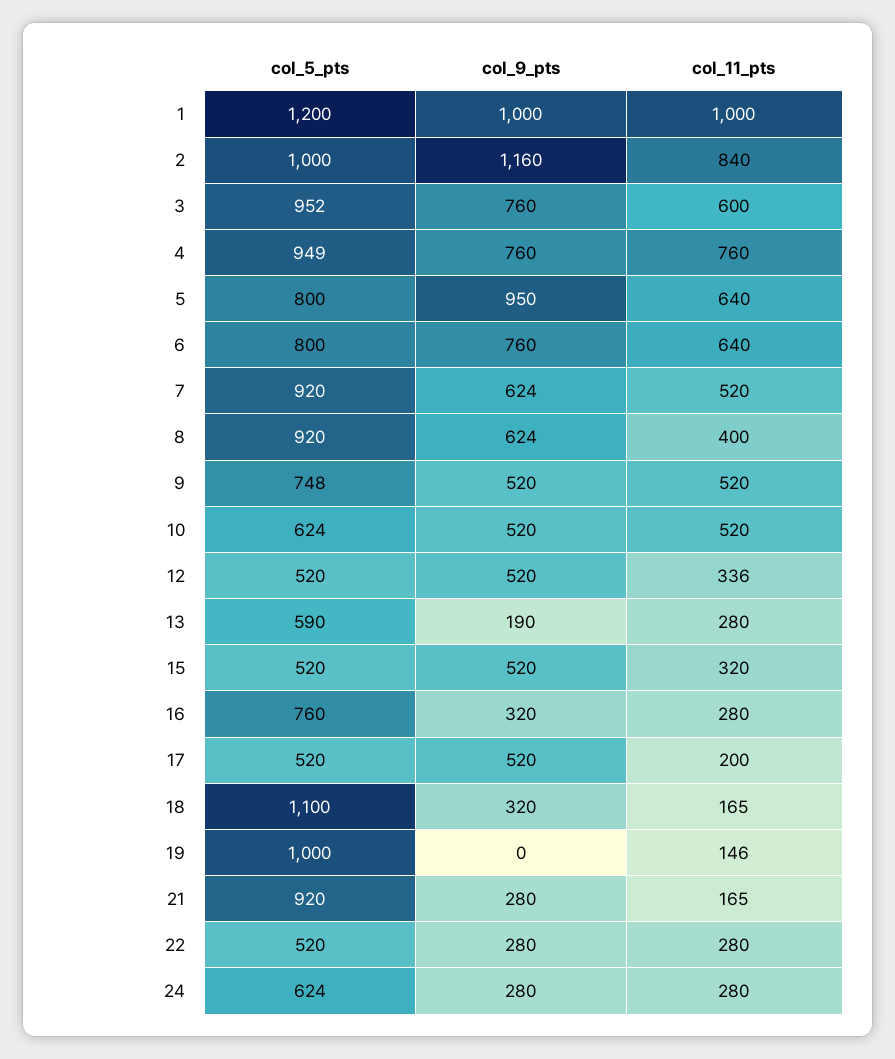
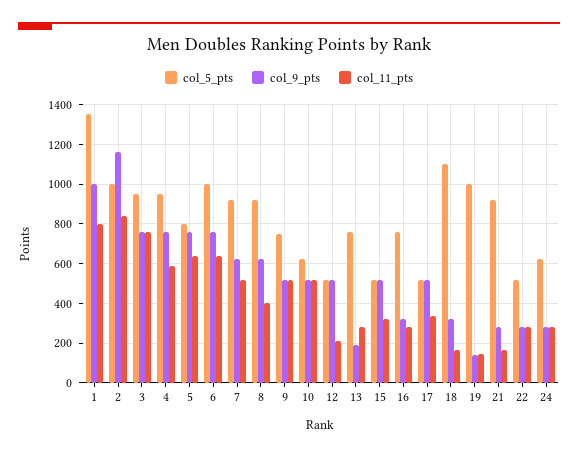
  {
    "col_5_pts": {
-     "1": 1200,
+     "1": 1350,
      "2": 1000,
      "3": 952,
      "4": 949,
      "5": 800,
-     "6": 800,
+     "6": 1000,
      "7": 920,
      "8": 920,
      "9": 748,
      "10": 624,
      "12": 520,
-     "13": 590,
+     "13": 750,
      "15": 520,
      "16": 760,
      "17": 520,
      "18": 1100,
      "19": 1000,
      "21": 920,
      "22": 520,
      "24": 624
    },
    "col_9_pts": {
      "1": 1000,
      "2": 1160,
      "3": 760,
      "4": 760,
-     "5": 950,
+     "5": 750,
      "6": 760,
      "7": 624,
      "8": 624,
      "9": 520,
      "10": 520,
      "12": 520,
      "13": 190,
      "15": 520,
      "16": 320,
      "17": 520,
      "18": 320,
-     "19": 0,
+     "19": 150,
      "21": 280,
      "22": 280,
      "24": 280
    },
    "col_11_pts": {
-     "1": 1000,
+     "1": 800,
      "2": 840,
-     "3": 600,
+     "3": 750,
-     "4": 760,
+     "4": 600,
      "5": 640,
      "6": 640,
      "7": 520,
      "8": 400,
      "9": 520,
      "10": 520,
-     "12": 336,
+     "12": 200,
      "13": 280,
      "15": 320,
      "16": 280,
-     "17": 200,
+     "17": 350,
      "18": 165,
      "19": 146,
      "21": 165,
      "22": 280,
      "24": 280
    }
  }

